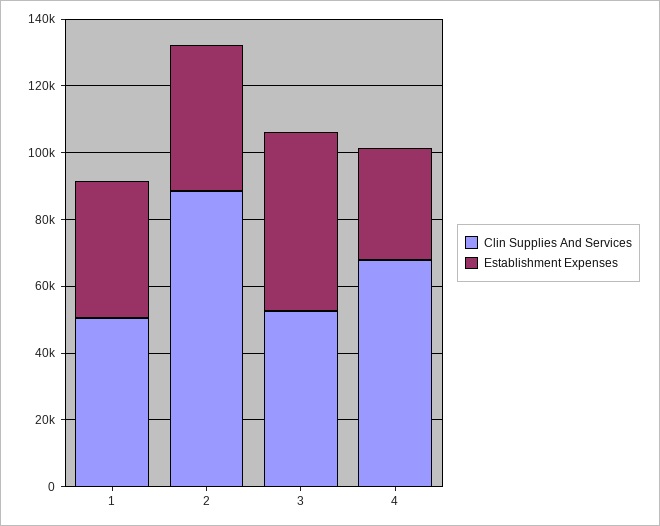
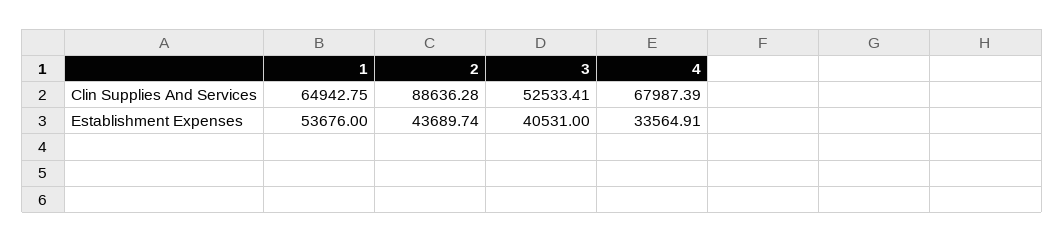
  {
    "Clin Supplies And Services": {
-     "1": 50000,
+     "1": 64942.75,
      "2": 88636.28,
      "3": 52533.41,
      "4": 67987.39
    },
    "Establishment Expenses": {
-     "1": 40000,
+     "1": 53676,
      "2": 43689.74,
-     "3": 55000,
+     "3": 40531,
      "4": 33564.91
    }
  }

